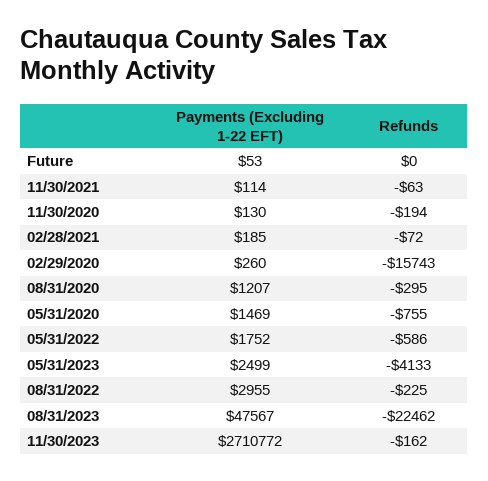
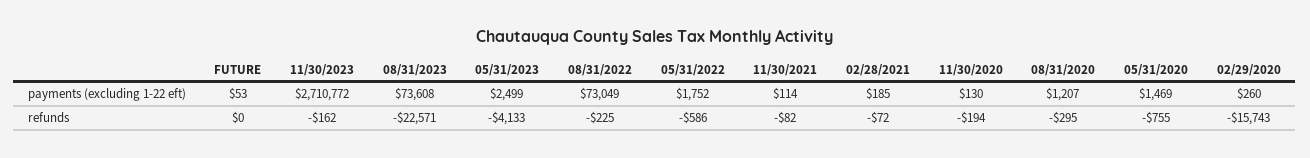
  {
    "Payments (Excluding 1-22 EFT)": {
      "Future": 53,
      "11/30/2021": 114,
      "11/30/2020": 130,
      "02/28/2021": 185,
      "02/29/2020": 260,
      "08/31/2020": 1207,
      "05/31/2020": 1469,
      "05/31/2022": 1752,
      "05/31/2023": 2499,
-     "08/31/2022": 2955,
+     "08/31/2022": 73049,
-     "08/31/2023": 47567,
+     "08/31/2023": 73608,
      "11/30/2023": 2710772
    },
    "Refunds": {
      "Future": 0,
-     "11/30/2021": -63,
+     "11/30/2021": -82,
      "11/30/2020": -194,
      "02/28/2021": -72,
      "02/29/2020": -15743,
      "08/31/2020": -295,
      "05/31/2020": -755,
      "05/31/2022": -586,
      "05/31/2023": -4133,
      "08/31/2022": -225,
-     "08/31/2023": -22462,
+     "08/31/2023": -22571,
      "11/30/2023": -162
    }
  }

